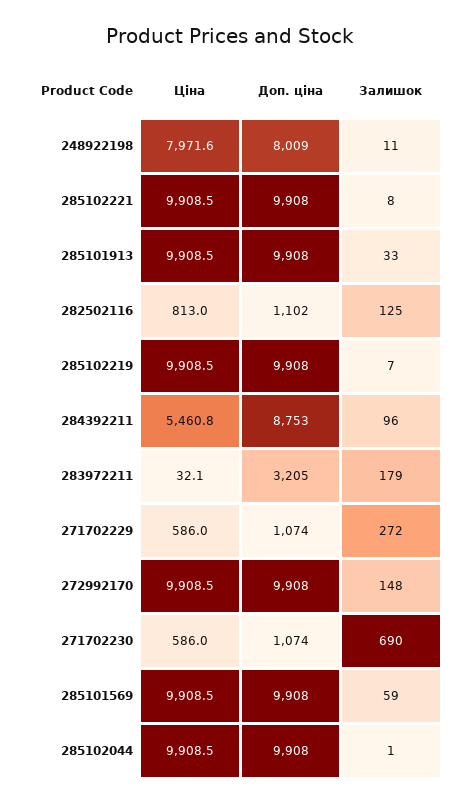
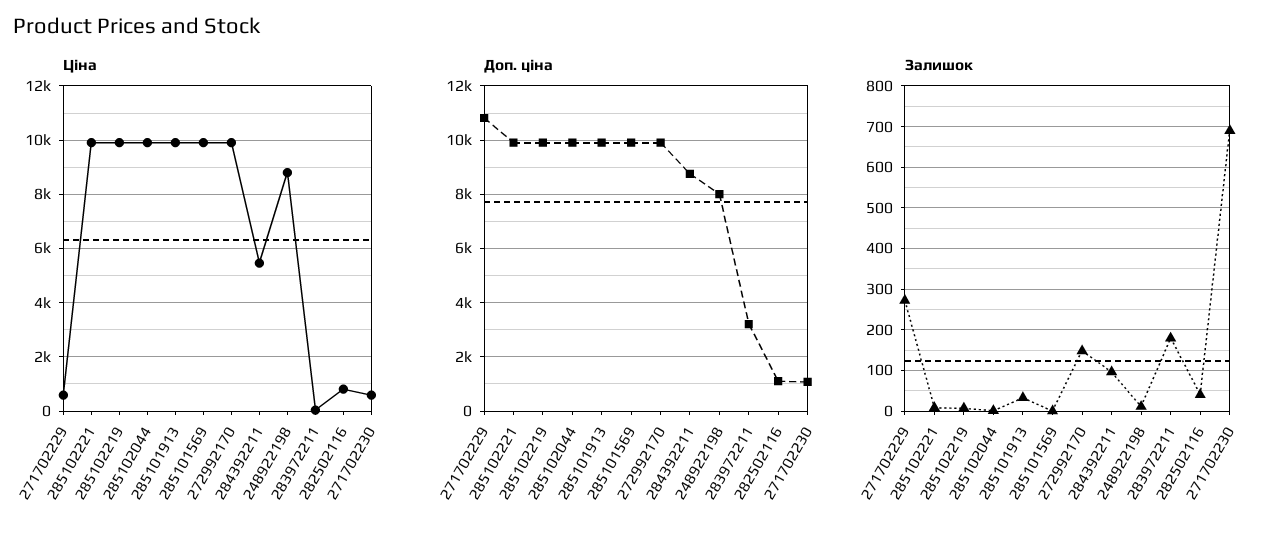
  {
    "Ціна": {
-     "248922198": 7971.6,
+     "248922198": 8750,
      "285102221": 9908.5,
      "285101913": 9908.5,
      "282502116": 813,
      "285102219": 9908.5,
      "284392211": 5460.8,
      "283972211": 32.1,
      "271702229": 586,
      "272992170": 9908.5,
      "271702230": 586,
      "285101569": 9908.5,
      "285102044": 9908.5
    },
    "Доп. ціна": {
      "248922198": 8009,
      "285102221": 9908,
      "285101913": 9908,
      "282502116": 1102,
      "285102219": 9908,
      "284392211": 8753,
      "283972211": 3205,
-     "271702229": 1074,
+     "271702229": 10750,
      "272992170": 9908,
      "271702230": 1074,
      "285101569": 9908,
      "285102044": 9908
    },
    "Залишок": {
      "248922198": 11,
      "285102221": 8,
      "285101913": 33,
-     "282502116": 125,
+     "282502116": 40,
      "285102219": 7,
      "284392211": 96,
      "283972211": 179,
      "271702229": 272,
      "272992170": 148,
      "271702230": 690,
-     "285101569": 59,
+     "285101569": 0,
      "285102044": 1
    }
  }

